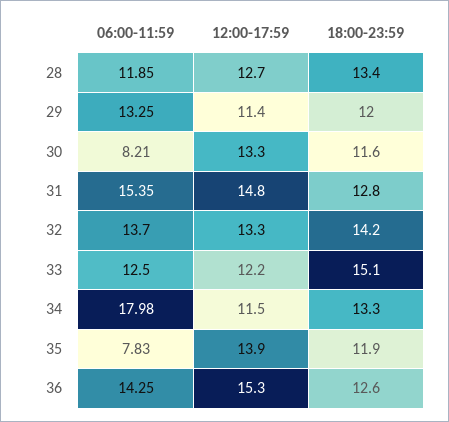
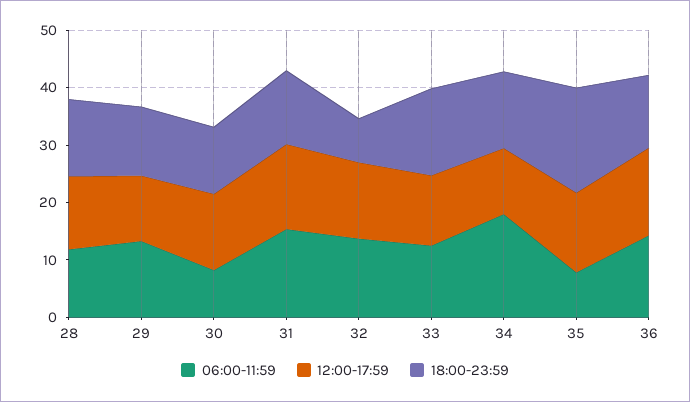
  {
    "06:00-11:59": {
      "28": 11.85,
      "29": 13.25,
      "30": 8.21,
      "31": 15.35,
      "32": 13.7,
      "33": 12.5,
      "34": 17.98,
      "35": 7.83,
      "36": 14.25
    },
    "12:00-17:59": {
      "28": 12.7,
      "29": 11.4,
      "30": 13.3,
      "31": 14.8,
      "32": 13.3,
      "33": 12.2,
      "34": 11.5,
      "35": 13.9,
      "36": 15.3
    },
    "18:00-23:59": {
      "28": 13.4,
      "29": 12,
      "30": 11.6,
      "31": 12.8,
-     "32": 14.2,
+     "32": 8,
      "33": 15.1,
      "34": 13.3,
-     "35": 11.9,
+     "35": 18,
      "36": 12.6
    }
  }

